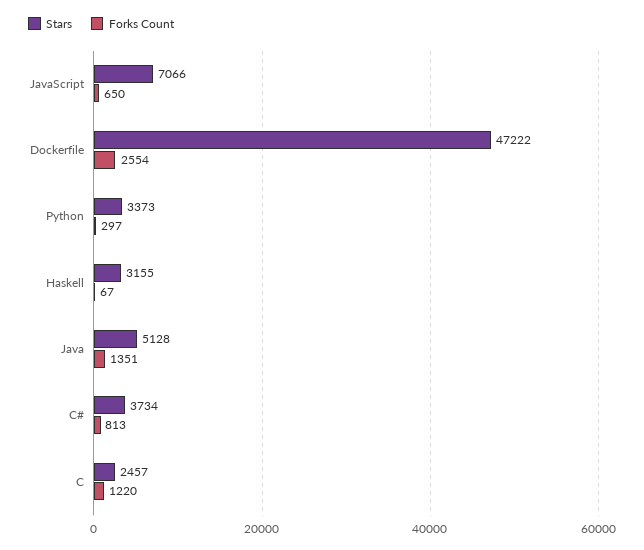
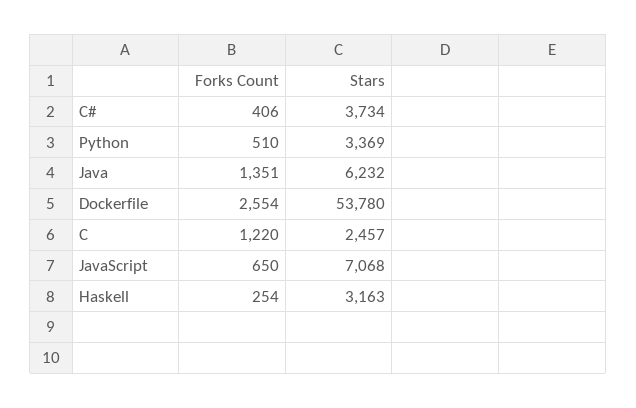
  {
    "Stars": {
-     "JavaScript": 7066,
+     "JavaScript": 7068,
-     "Dockerfile": 47222,
+     "Dockerfile": 53780,
-     "Python": 3373,
+     "Python": 3369,
-     "Haskell": 3155,
+     "Haskell": 3163,
-     "Java": 5128,
+     "Java": 6232,
      "C#": 3734,
      "C": 2457
    },
    "Forks Count": {
      "JavaScript": 650,
      "Dockerfile": 2554,
-     "Python": 297,
+     "Python": 510,
-     "Haskell": 67,
+     "Haskell": 254,
      "Java": 1351,
-     "C#": 813,
+     "C#": 406,
      "C": 1220
    }
  }

